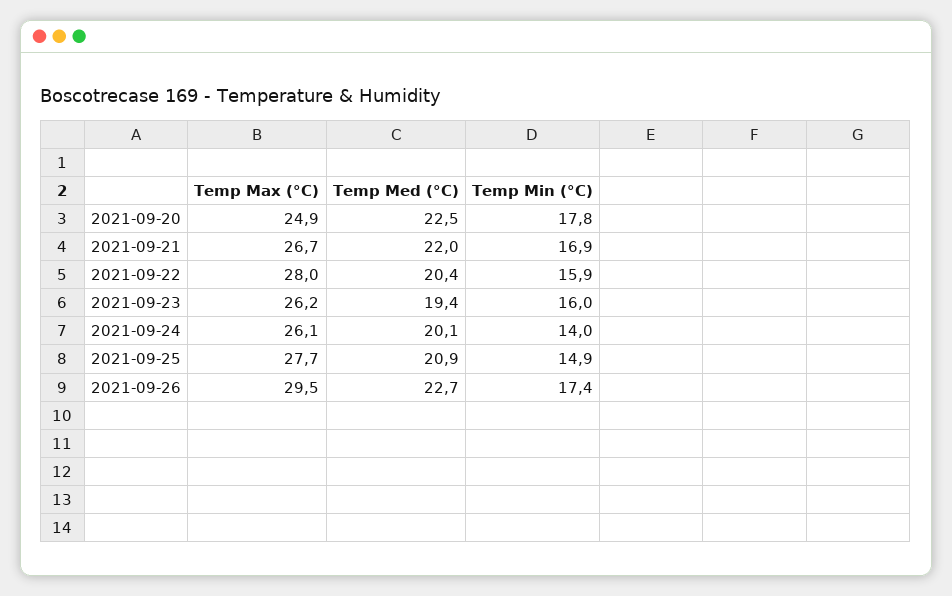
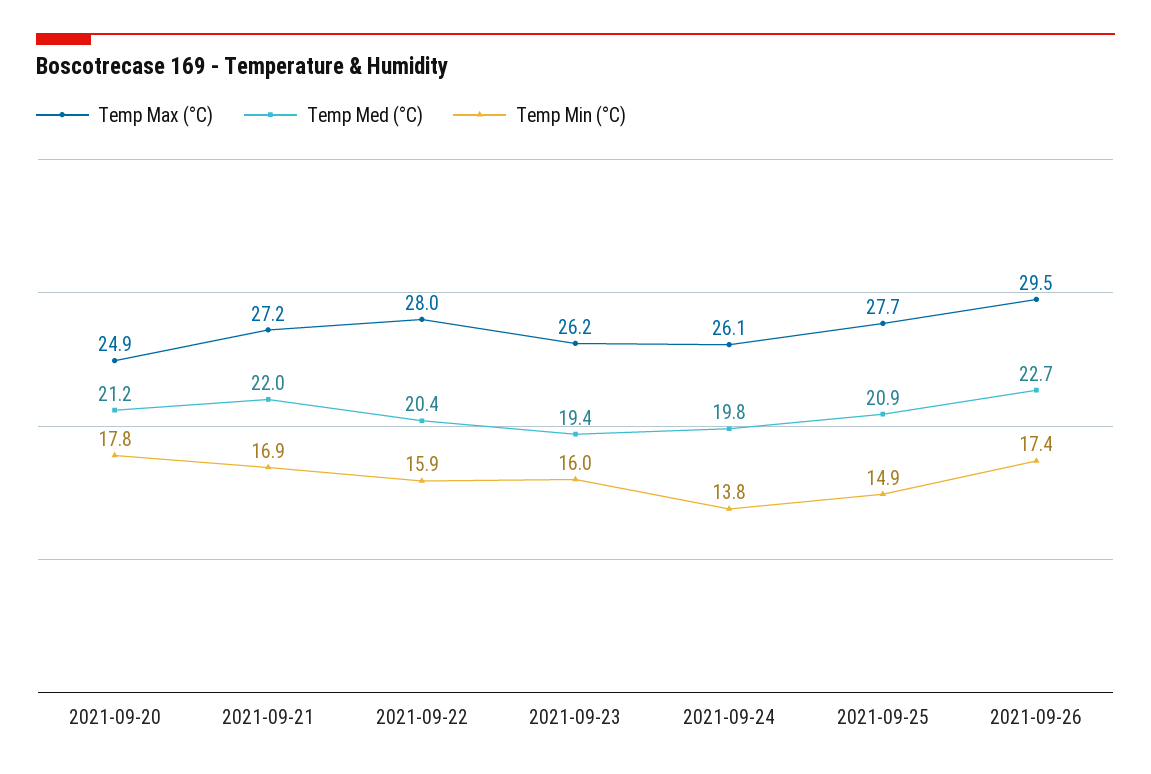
  {
    "Temp Max (°C)": {
      "2021-09-20": 24.9,
-     "2021-09-21": 26.7,
+     "2021-09-21": 27.2,
      "2021-09-22": 28,
      "2021-09-23": 26.2,
      "2021-09-24": 26.1,
      "2021-09-25": 27.7,
      "2021-09-26": 29.5
    },
    "Temp Med (°C)": {
-     "2021-09-20": 22.5,
+     "2021-09-20": 21.2,
      "2021-09-21": 22,
      "2021-09-22": 20.4,
      "2021-09-23": 19.4,
-     "2021-09-24": 20.1,
+     "2021-09-24": 19.8,
      "2021-09-25": 20.9,
      "2021-09-26": 22.7
    },
    "Temp Min (°C)": {
      "2021-09-20": 17.8,
      "2021-09-21": 16.9,
      "2021-09-22": 15.9,
      "2021-09-23": 16,
-     "2021-09-24": 14,
+     "2021-09-24": 13.8,
      "2021-09-25": 14.9,
      "2021-09-26": 17.4
    }
  }

